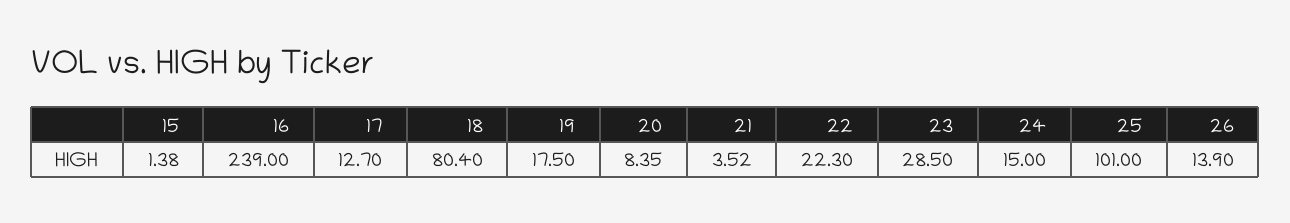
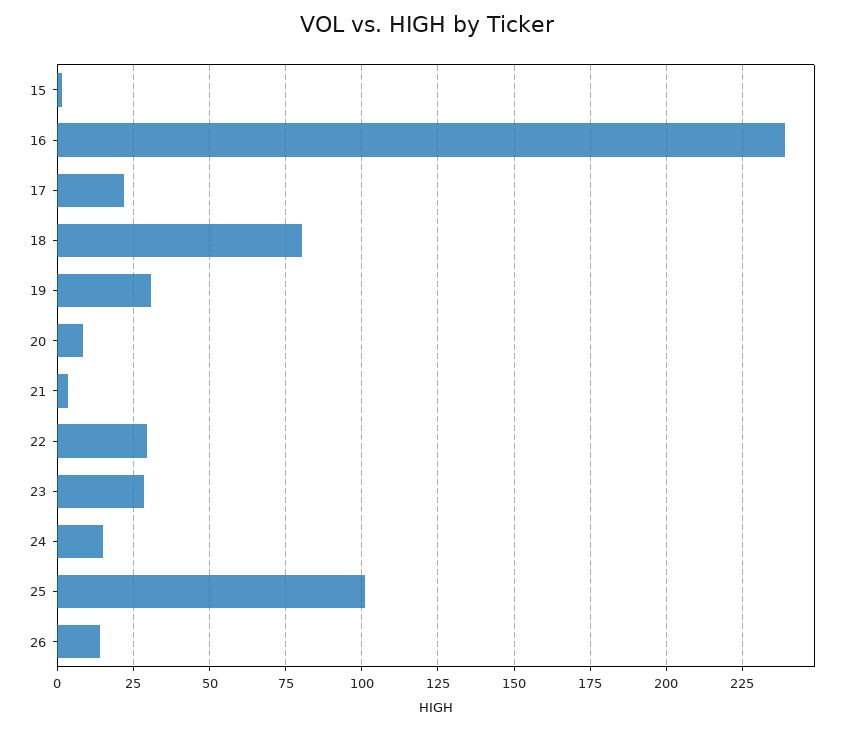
  {
    "15": 1.38,
    "16": 239,
-   "17": 12.7,
+   "17": 22.5,
    "18": 80.4,
-   "19": 17.5,
+   "19": 30,
    "20": 8.35,
    "21": 3.52,
-   "22": 22.3,
+   "22": 30,
    "23": 28.5,
    "24": 15,
    "25": 101,
    "26": 13.9
  }

